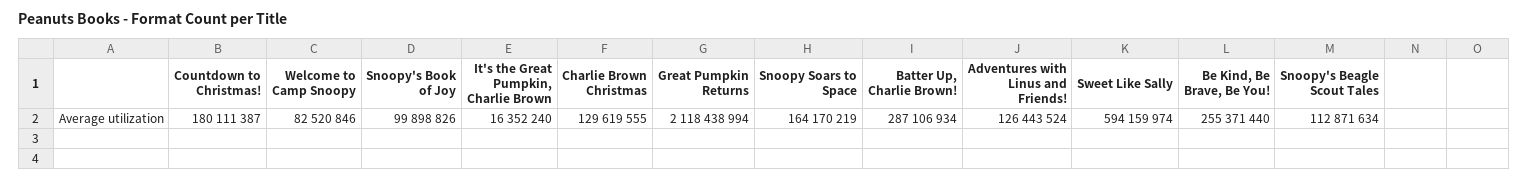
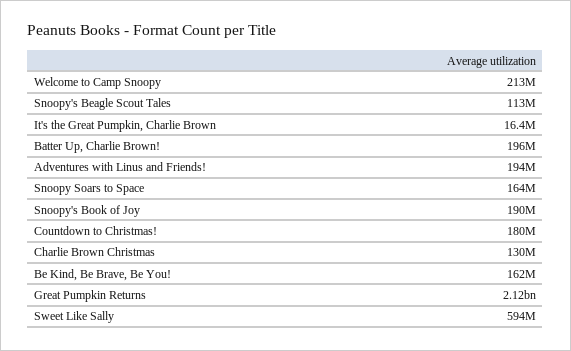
  {
    "Countdown to Christmas!": 180111387,
-   "Welcome to Camp Snoopy": 82520846,
+   "Welcome to Camp Snoopy": 213000000,
-   "Snoopy's Book of Joy": 99898826,
+   "Snoopy's Book of Joy": 190000000,
    "It's the Great Pumpkin, Charlie Brown": 16352240,
    "Charlie Brown Christmas": 129619555,
    "Great Pumpkin Returns": 2118438994,
    "Snoopy Soars to Space": 164170219,
-   "Batter Up, Charlie Brown!": 287106934,
+   "Batter Up, Charlie Brown!": 196000000,
-   "Adventures with Linus and Friends!": 126443524,
+   "Adventures with Linus and Friends!": 194000000,
    "Sweet Like Sally": 594159974,
-   "Be Kind, Be Brave, Be You!": 255371440,
+   "Be Kind, Be Brave, Be You!": 162000000,
    "Snoopy's Beagle Scout Tales": 112871634
  }

